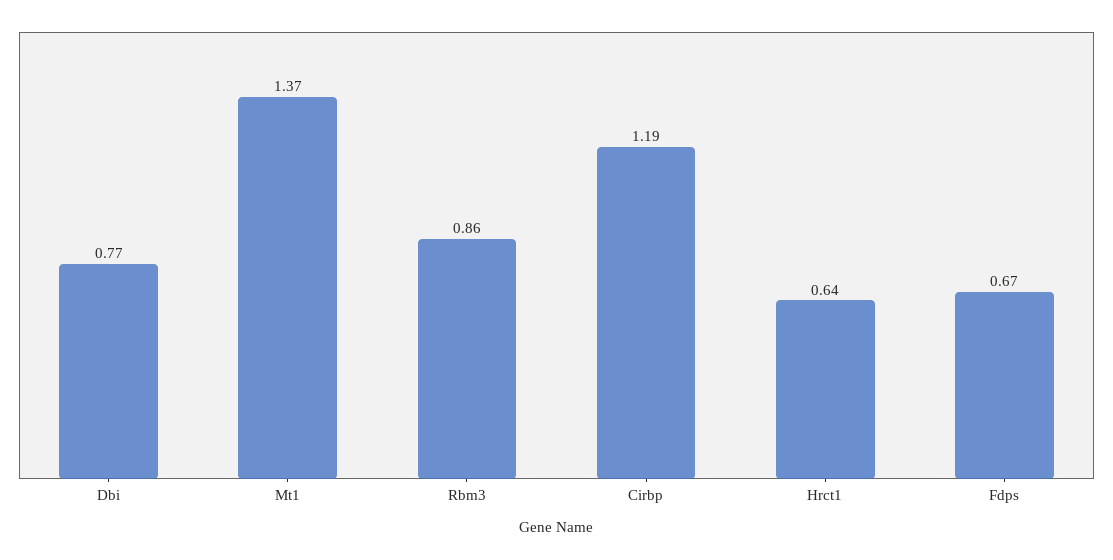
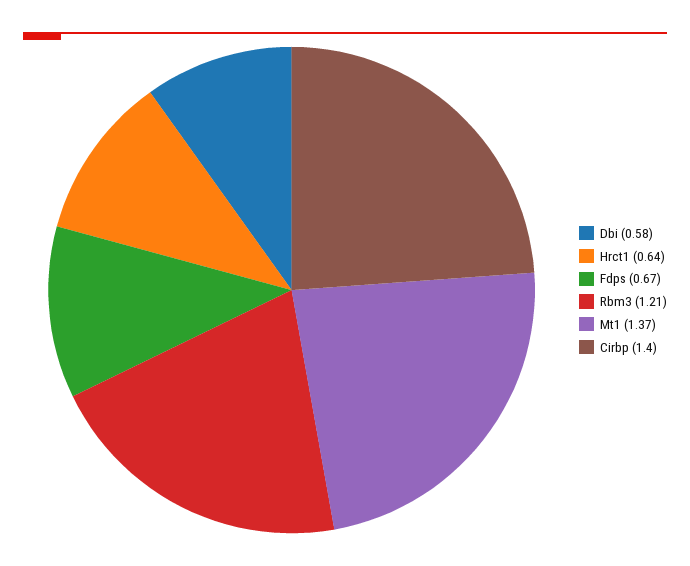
  {
-   "Dbi": 0.77,
+   "Dbi": 0.58,
    "Mt1": 1.37,
-   "Rbm3": 0.86,
+   "Rbm3": 1.21,
-   "Cirbp": 1.19,
+   "Cirbp": 1.4,
    "Hrct1": 0.64,
    "Fdps": 0.67
  }

